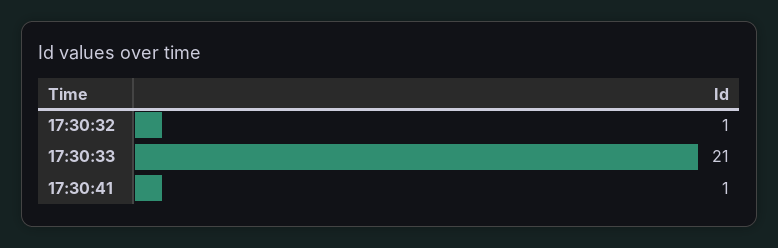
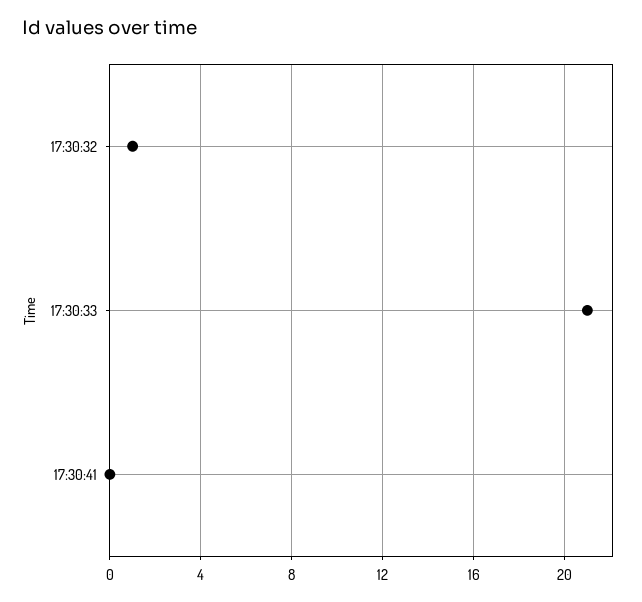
  {
    "17:30:32": 1,
    "17:30:33": 21,
-   "17:30:41": 1
+   "17:30:41": 0
  }

